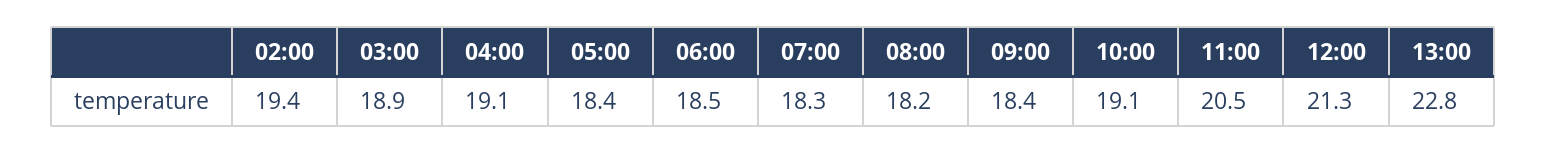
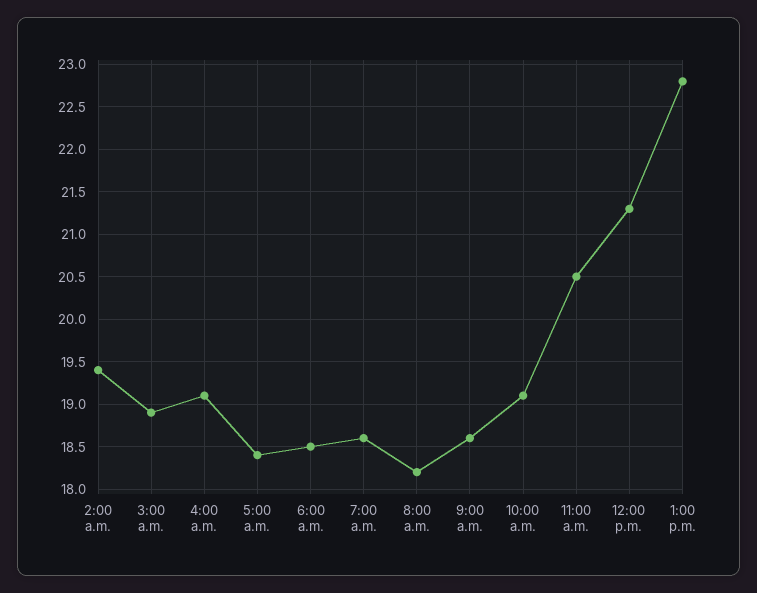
  {
    "02:00": 19.4,
    "03:00": 18.9,
    "04:00": 19.1,
    "05:00": 18.4,
    "06:00": 18.5,
-   "07:00": 18.3,
+   "07:00": 18.6,
    "08:00": 18.2,
-   "09:00": 18.4,
+   "09:00": 18.6,
    "10:00": 19.1,
    "11:00": 20.5,
    "12:00": 21.3,
    "13:00": 22.8
  }

